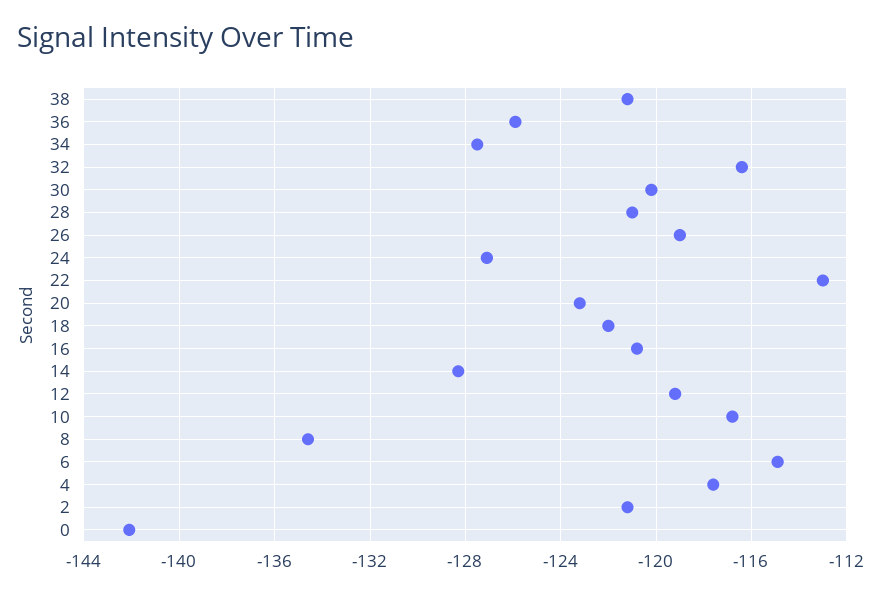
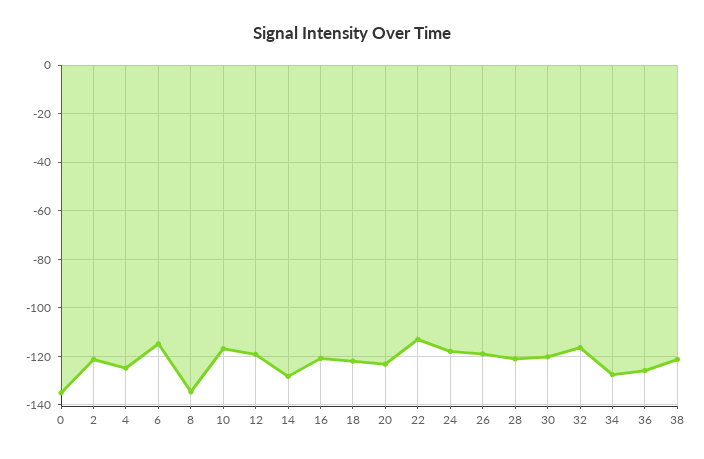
  {
    "38": -121,
    "36": -126,
    "34": -127.5,
    "32": -116.5,
    "30": -120,
    "28": -121,
    "26": -119,
-   "24": -127,
+   "24": -117.5,
    "22": -113,
    "20": -123,
    "18": -122,
    "16": -121,
    "14": -128.5,
    "12": -119,
    "10": -117,
    "8": -134.5,
    "6": -115,
-   "4": -117.5,
+   "4": -125,
    "2": -121,
-   "0": -142
+   "0": -135
  }

